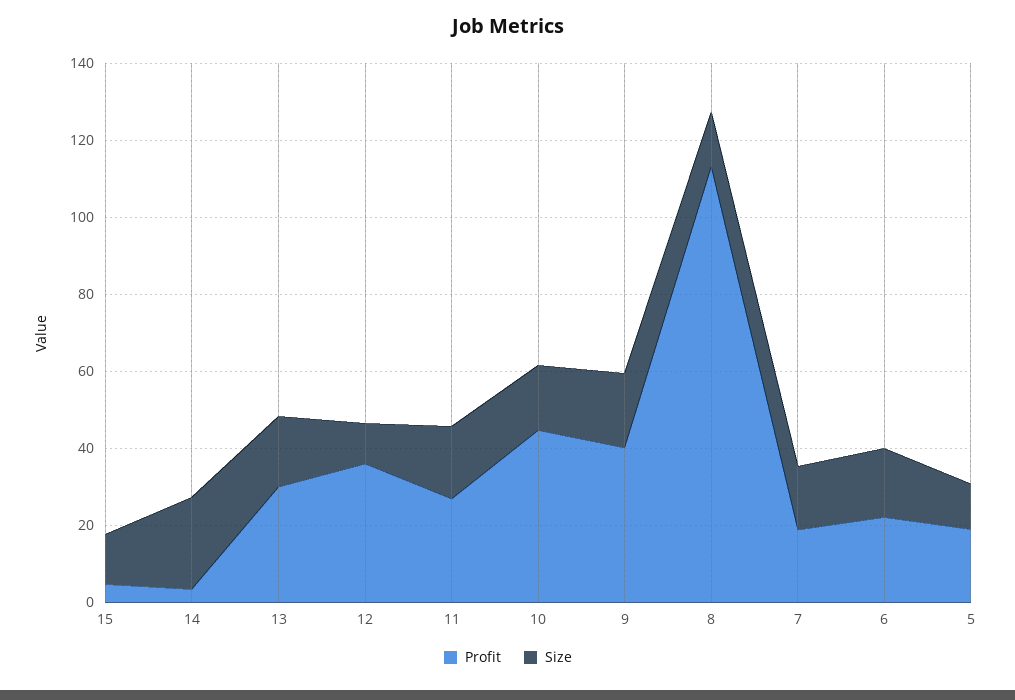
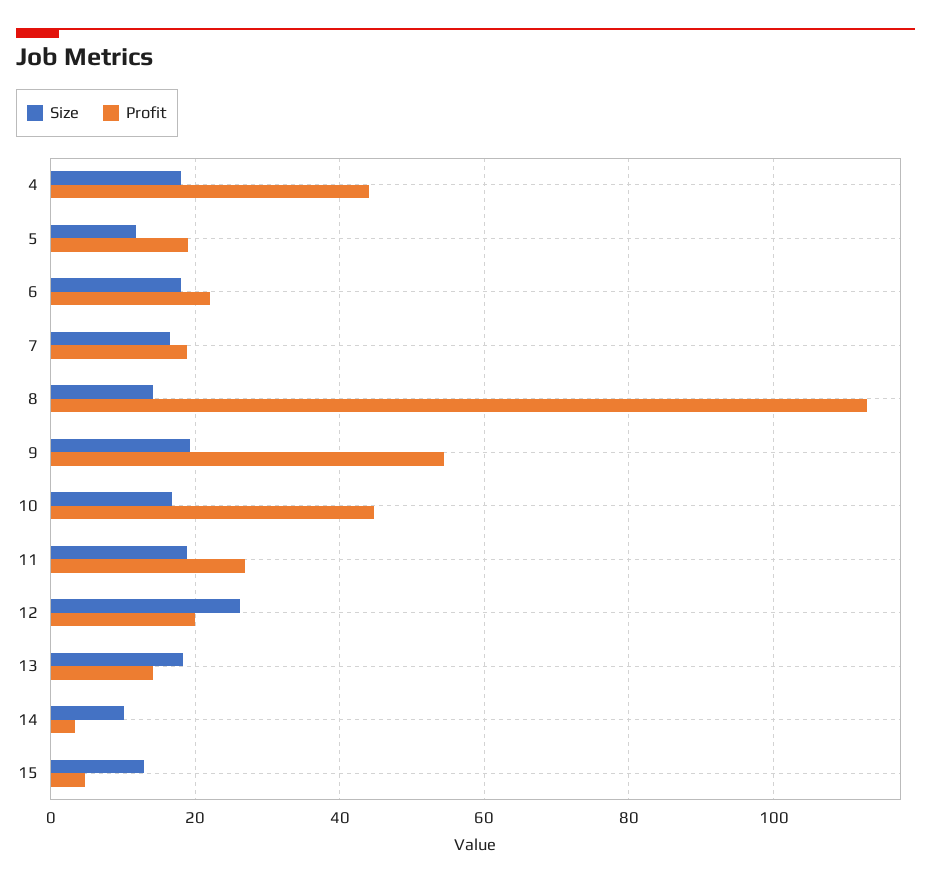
  {
    "Profit": {
      "15": 4,
      "14": 4,
-     "13": 30,
+     "13": 14,
-     "12": 35,
+     "12": 20,
      "11": 26,
      "10": 44,
-     "9": 40,
+     "9": 54,
      "8": 114,
      "7": 18,
      "6": 22,
-     "5": 20
+     "5": 20,
+     "4": 44
    },
    "Size": {
      "15": 12,
-     "14": 25,
+     "14": 10,
      "13": 18,
-     "12": 10,
+     "12": 26,
      "11": 18,
      "10": 16,
      "9": 20,
      "8": 14,
      "7": 16,
      "6": 18,
-     "5": 12
+     "5": 12,
+     "4": 18
    }
  }

